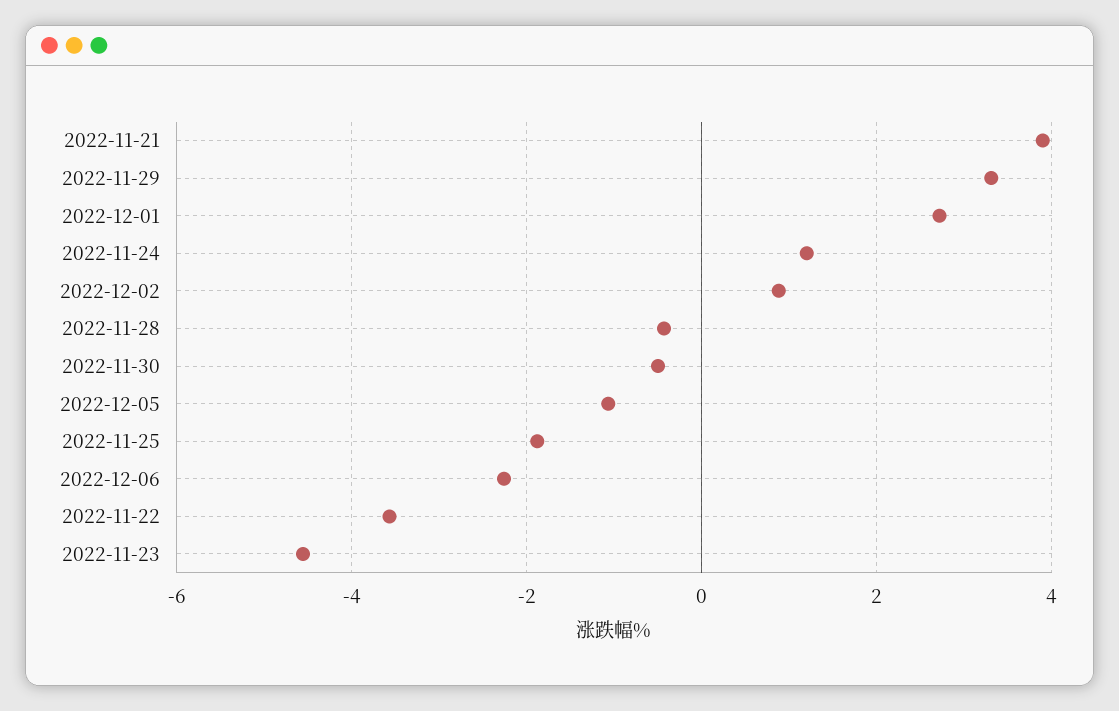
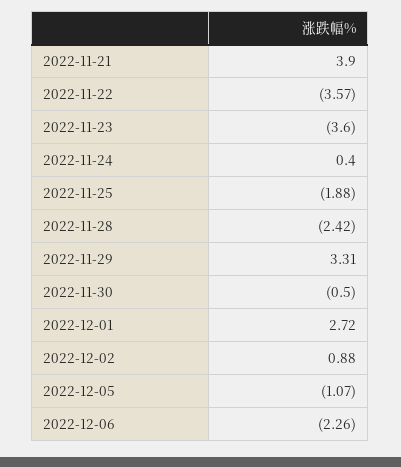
  {
    "2022-11-21": 3.9,
    "2022-11-29": 3.31,
    "2022-12-01": 2.72,
-   "2022-11-24": 1.2,
+   "2022-11-24": 0.4,
    "2022-12-02": 0.88,
-   "2022-11-28": -0.4,
+   "2022-11-28": -2.42,
    "2022-11-30": -0.5,
    "2022-12-05": -1.07,
    "2022-11-25": -1.88,
    "2022-12-06": -2.26,
    "2022-11-22": -3.57,
-   "2022-11-23": -4.6
+   "2022-11-23": -3.6
  }

